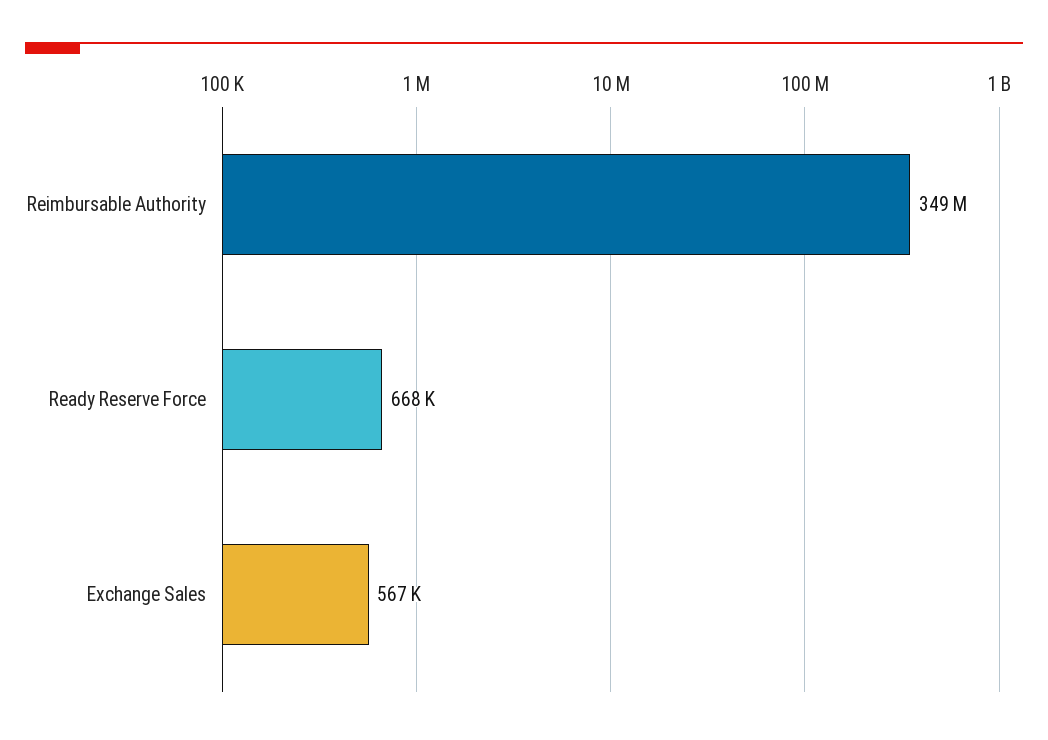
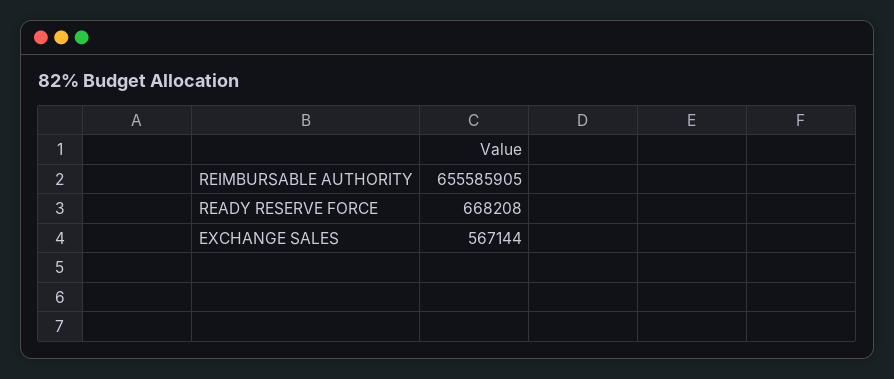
  {
-   "Reimbursable Authority": 349000000,
+   "Reimbursable Authority": 655585905,
    "Ready Reserve Force": 668208,
    "Exchange Sales": 567144
  }

